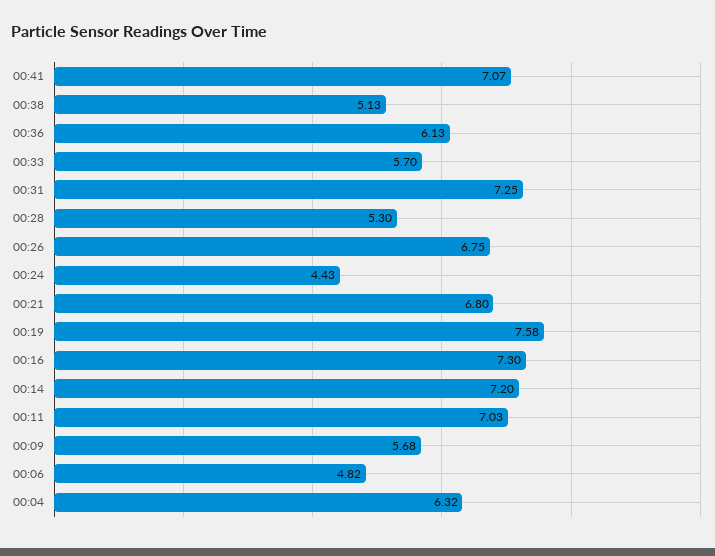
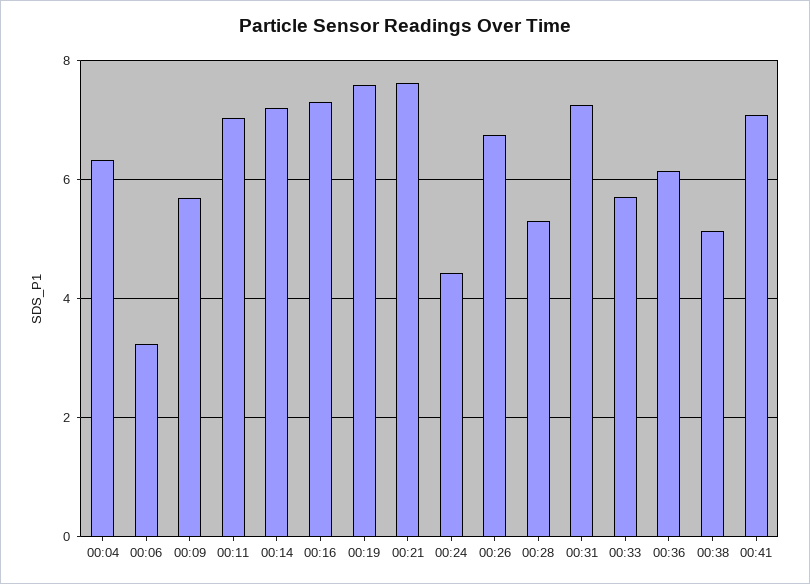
  {
    "00:41": 7.07,
    "00:38": 5.13,
    "00:36": 6.13,
    "00:33": 5.7,
    "00:31": 7.25,
    "00:28": 5.3,
    "00:26": 6.75,
    "00:24": 4.43,
-   "00:21": 6.8,
+   "00:21": 7.6,
    "00:19": 7.58,
    "00:16": 7.3,
    "00:14": 7.2,
    "00:11": 7.03,
    "00:09": 5.68,
-   "00:06": 4.82,
+   "00:06": 3.2,
    "00:04": 6.32
  }

